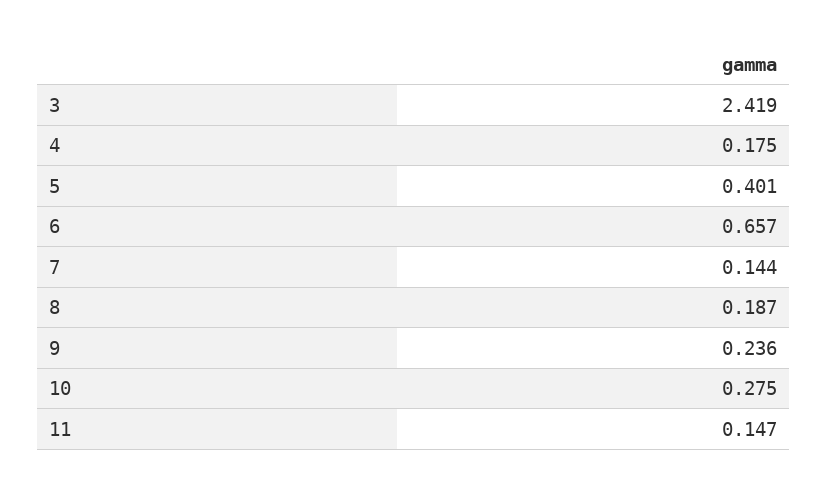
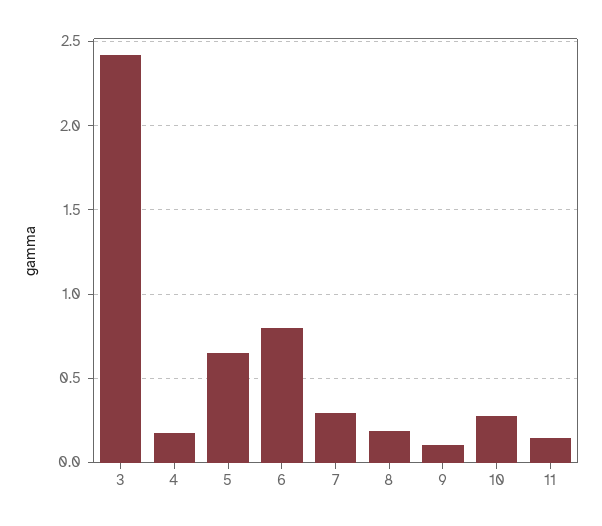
  {
    "3": 2.419,
    "4": 0.175,
-   "5": 0.401,
+   "5": 0.65,
-   "6": 0.657,
+   "6": 0.8,
-   "7": 0.144,
+   "7": 0.3,
    "8": 0.187,
-   "9": 0.236,
+   "9": 0.1,
    "10": 0.275,
    "11": 0.147
  }

